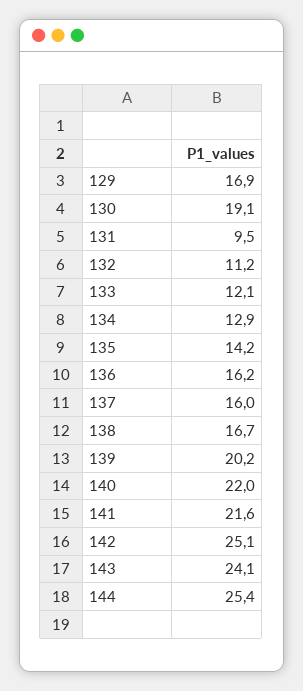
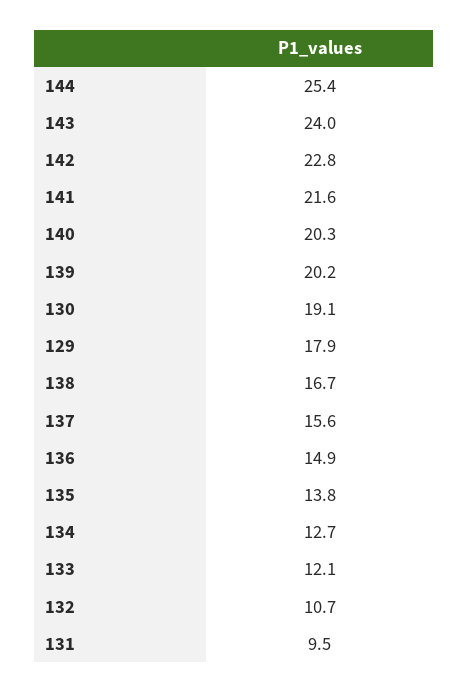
  {
-   "129": 16.9,
+   "129": 17.9,
    "130": 19.1,
    "131": 9.5,
-   "132": 11.2,
+   "132": 10.7,
    "133": 12.1,
-   "134": 12.9,
+   "134": 12.7,
-   "135": 14.2,
+   "135": 13.8,
-   "136": 16.2,
+   "136": 14.9,
-   "137": 16,
+   "137": 15.6,
    "138": 16.7,
    "139": 20.2,
-   "140": 22,
+   "140": 20.3,
    "141": 21.6,
-   "142": 25.1,
+   "142": 22.8,
-   "143": 24.1,
+   "143": 24,
    "144": 25.4
  }

